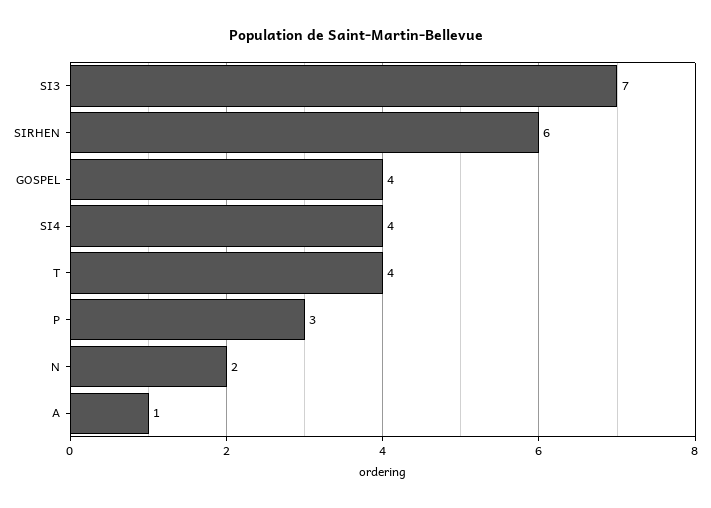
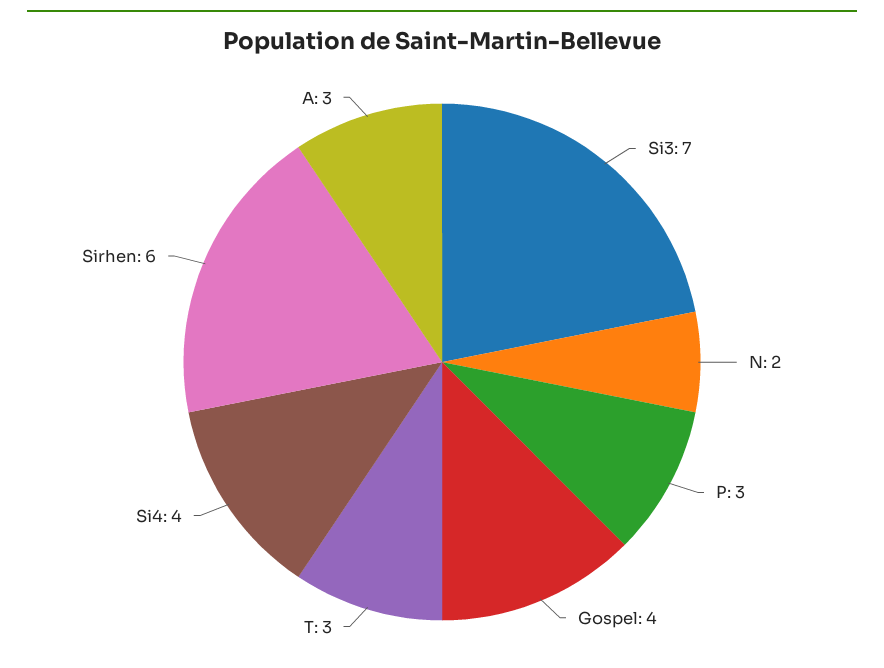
  {
    "SI3": 7,
    "SIRHEN": 6,
    "GOSPEL": 4,
    "SI4": 4,
-   "T": 4,
+   "T": 3,
    "P": 3,
    "N": 2,
-   "A": 1
+   "A": 3
  }

